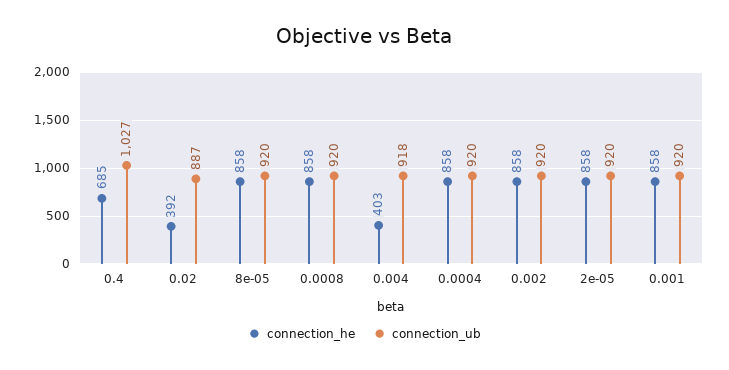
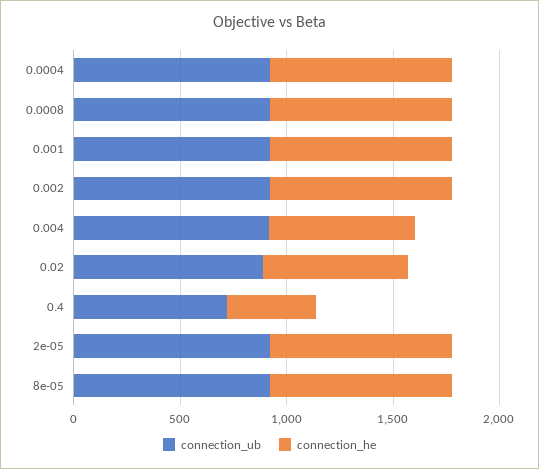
  {
    "connection_he": {
-     "0.4": 685,
+     "0.4": 400,
-     "0.02": 392,
+     "0.02": 700,
      "8e-05": 858,
      "0.0008": 858,
-     "0.004": 403,
+     "0.004": 700,
      "0.0004": 858,
      "0.002": 858,
      "2e-05": 858,
      "0.001": 858
    },
    "connection_ub": {
-     "0.4": 1027,
+     "0.4": 700,
      "0.02": 887,
      "8e-05": 920,
      "0.0008": 920,
      "0.004": 918,
      "0.0004": 920,
      "0.002": 920,
      "2e-05": 920,
      "0.001": 920
    }
  }

